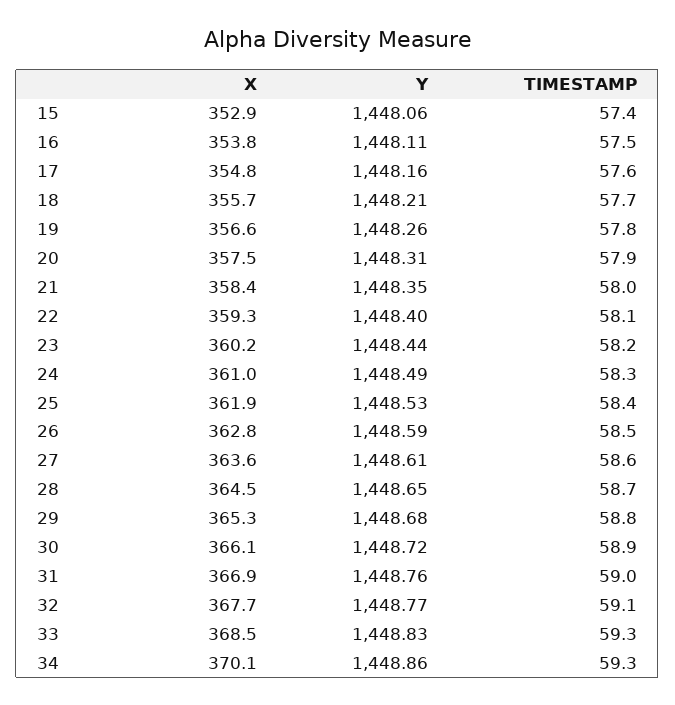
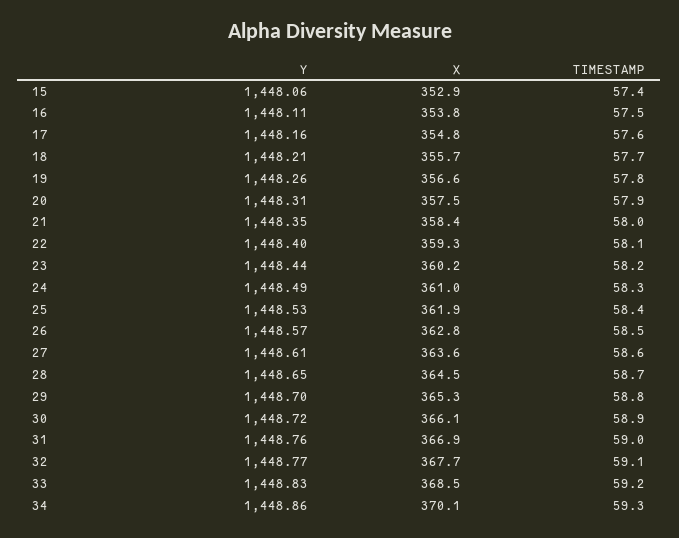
  {
    "X": {
      "15": 352.9,
      "16": 353.8,
      "17": 354.8,
      "18": 355.7,
      "19": 356.6,
      "20": 357.5,
      "21": 358.4,
      "22": 359.3,
      "23": 360.2,
      "24": 361,
      "25": 361.9,
      "26": 362.8,
      "27": 363.6,
      "28": 364.5,
      "29": 365.3,
      "30": 366.1,
      "31": 366.9,
      "32": 367.7,
      "33": 368.5,
      "34": 370.1
    },
    "Y": {
      "15": 1448.06,
      "16": 1448.11,
      "17": 1448.16,
      "18": 1448.21,
      "19": 1448.26,
      "20": 1448.31,
      "21": 1448.35,
      "22": 1448.4,
      "23": 1448.44,
      "24": 1448.49,
      "25": 1448.53,
-     "26": 1448.59,
+     "26": 1448.57,
      "27": 1448.61,
      "28": 1448.65,
-     "29": 1448.68,
+     "29": 1448.7,
      "30": 1448.72,
      "31": 1448.76,
      "32": 1448.77,
      "33": 1448.83,
      "34": 1448.86
    },
    "TIMESTAMP": {
      "15": 57.4,
      "16": 57.5,
      "17": 57.6,
      "18": 57.7,
      "19": 57.8,
      "20": 57.9,
      "21": 58,
      "22": 58.1,
      "23": 58.2,
      "24": 58.3,
      "25": 58.4,
      "26": 58.5,
      "27": 58.6,
      "28": 58.7,
      "29": 58.8,
      "30": 58.9,
      "31": 59,
      "32": 59.1,
-     "33": 59.3,
+     "33": 59.2,
      "34": 59.3
    }
  }

